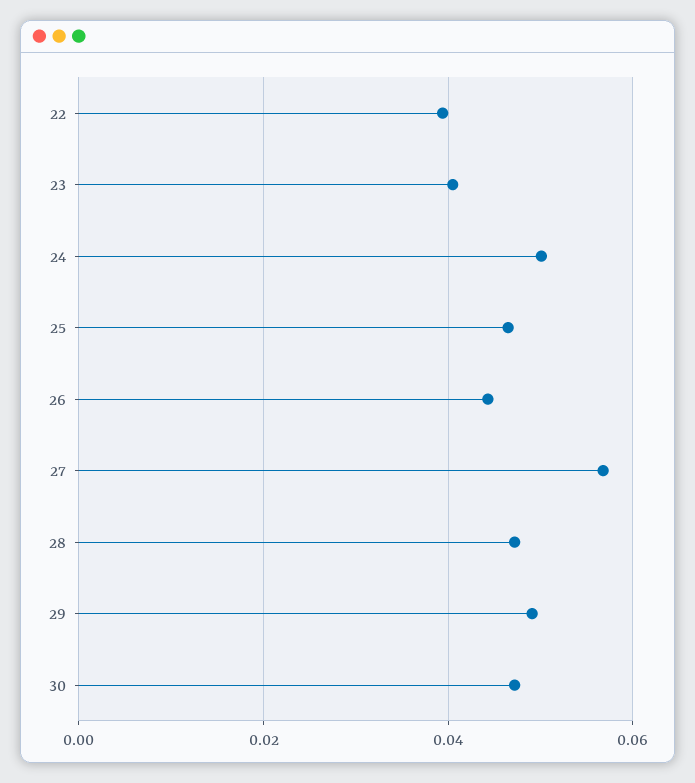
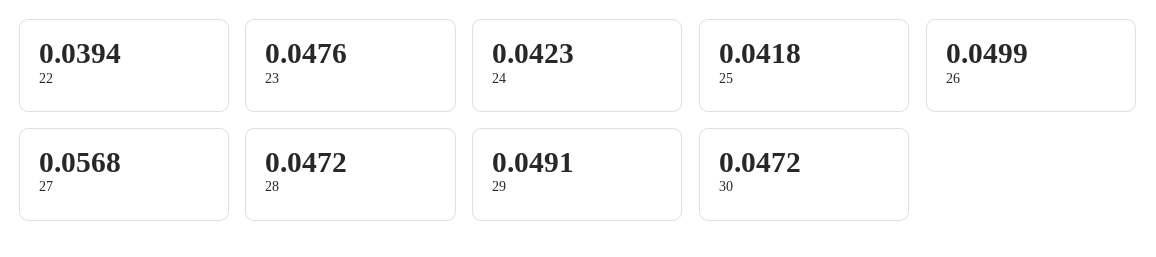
  {
    "22": 0.0394,
-   "23": 0.04,
+   "23": 0.0476,
-   "24": 0.05,
+   "24": 0.0423,
-   "25": 0.046,
+   "25": 0.0418,
-   "26": 0.044,
+   "26": 0.0499,
    "27": 0.0568,
    "28": 0.0472,
    "29": 0.0491,
    "30": 0.0472
  }

